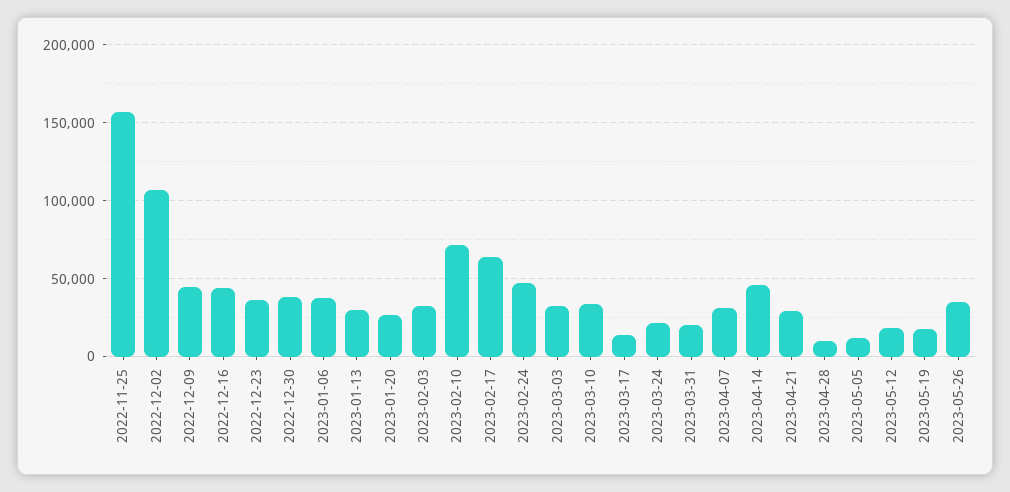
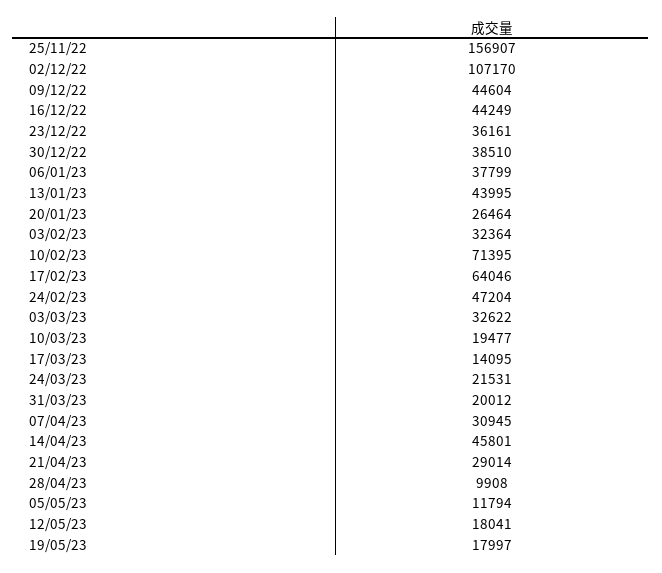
  {
    "2022-11-25": 156907,
    "2022-12-02": 107170,
    "2022-12-09": 44604,
    "2022-12-16": 44249,
    "2022-12-23": 36161,
    "2022-12-30": 38510,
    "2023-01-06": 37799,
-   "2023-01-13": 30000,
+   "2023-01-13": 43995,
    "2023-01-20": 26464,
    "2023-02-03": 32364,
    "2023-02-10": 71395,
    "2023-02-17": 64046,
    "2023-02-24": 47204,
    "2023-03-03": 32622,
-   "2023-03-10": 35000,
+   "2023-03-10": 19477,
    "2023-03-17": 14095,
    "2023-03-24": 21531,
    "2023-03-31": 20012,
    "2023-04-07": 30945,
    "2023-04-14": 45801,
    "2023-04-21": 29014,
    "2023-04-28": 9908,
    "2023-05-05": 11794,
    "2023-05-12": 18041,
-   "2023-05-19": 17997,
+   "2023-05-19": 17997
-   "2023-05-26": 35000
  }

